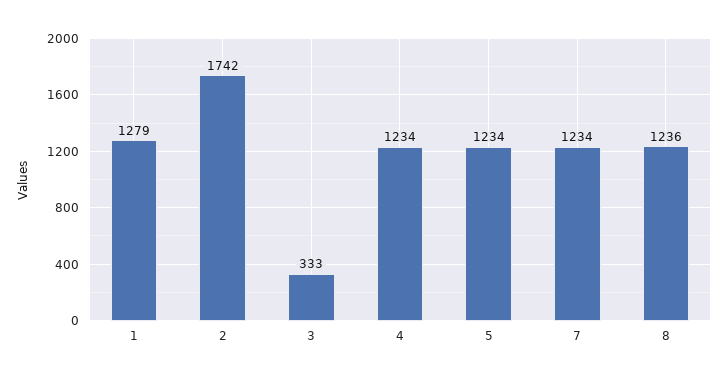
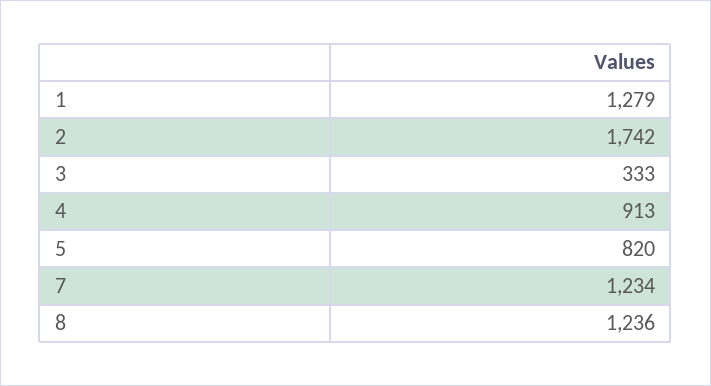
  {
    "1": 1279,
    "2": 1742,
    "3": 333,
-   "4": 1234,
+   "4": 913,
-   "5": 1234,
+   "5": 820,
    "7": 1234,
    "8": 1236
  }

